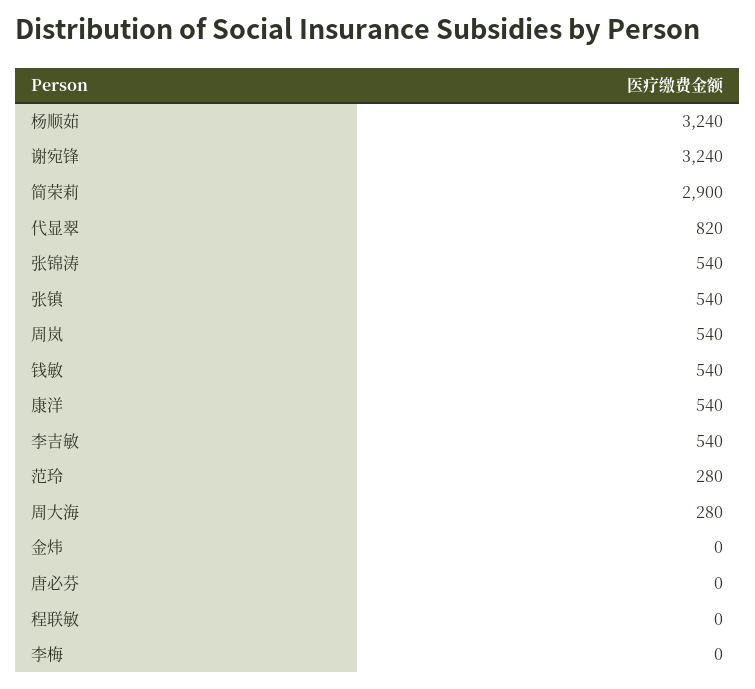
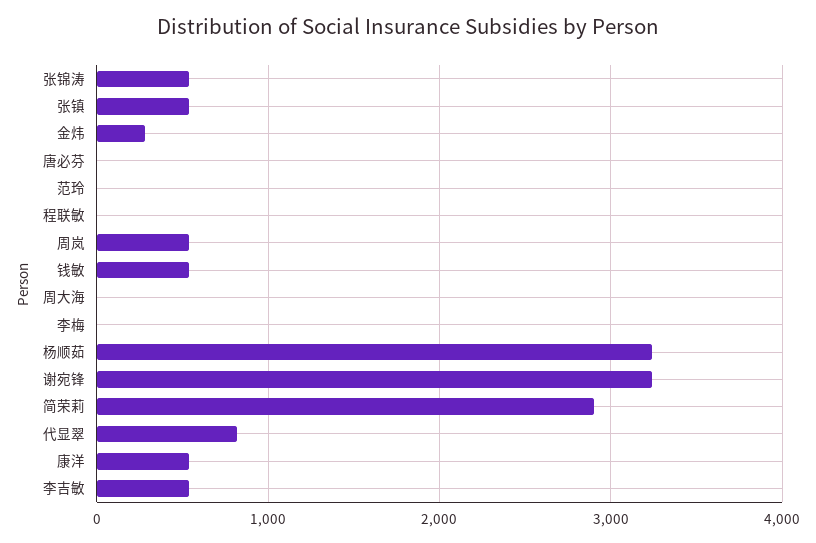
  {
    "杨顺茹": 3240,
    "谢宛锋": 3240,
    "简荣莉": 2900,
    "代显翠": 820,
    "张锦涛": 540,
    "张镇": 540,
    "周岚": 540,
    "钱敏": 540,
    "康洋": 540,
    "李吉敏": 540,
-   "范玲": 280,
+   "范玲": 0,
-   "周大海": 280,
+   "周大海": 0,
-   "金炜": 0,
+   "金炜": 300,
    "唐必芬": 0,
    "程联敏": 0,
    "李梅": 0
  }

